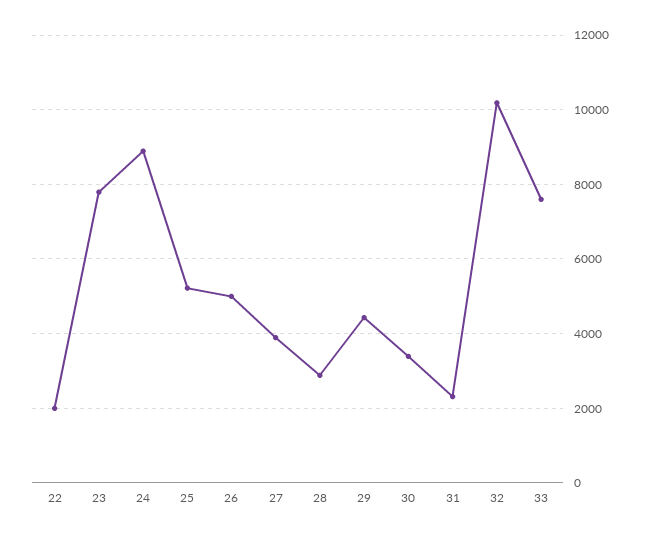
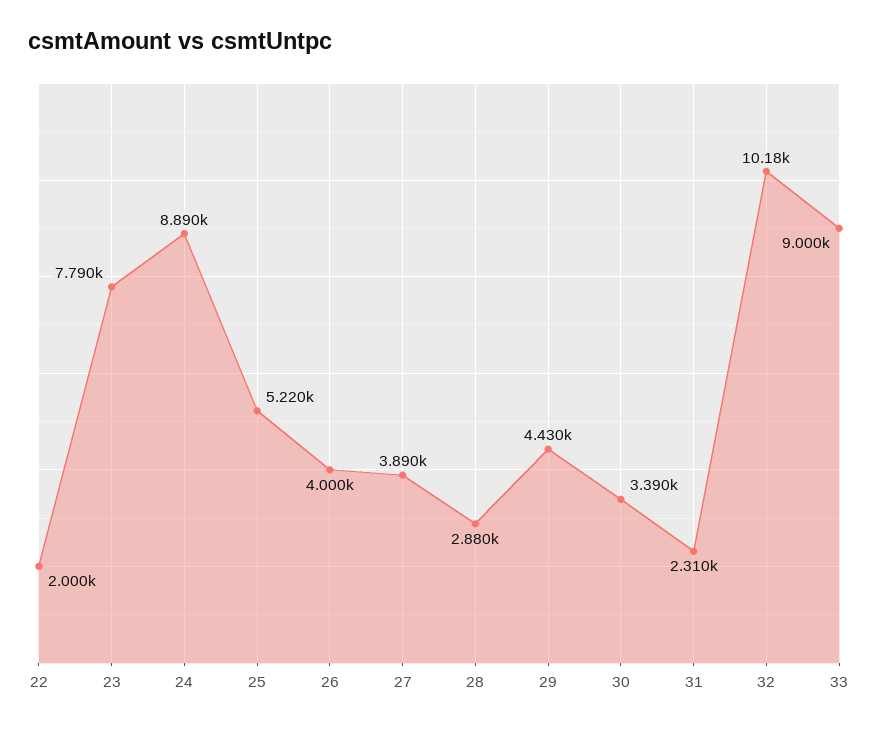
  {
    "22": 2000,
    "23": 7790,
    "24": 8890,
    "25": 5220,
-   "26": 5000,
+   "26": 4000,
    "27": 3890,
    "28": 2880,
    "29": 4430,
    "30": 3390,
    "31": 2310,
    "32": 10180,
-   "33": 7600
+   "33": 9000
  }

